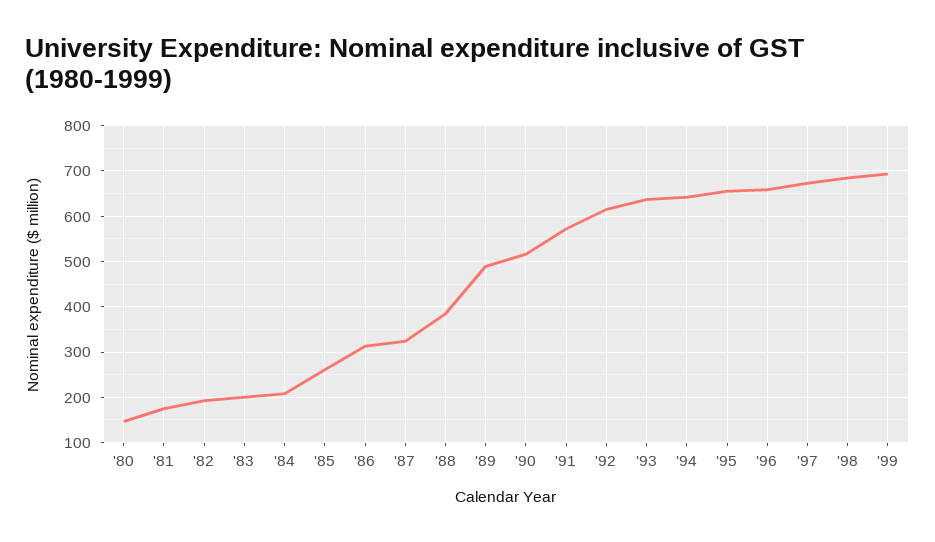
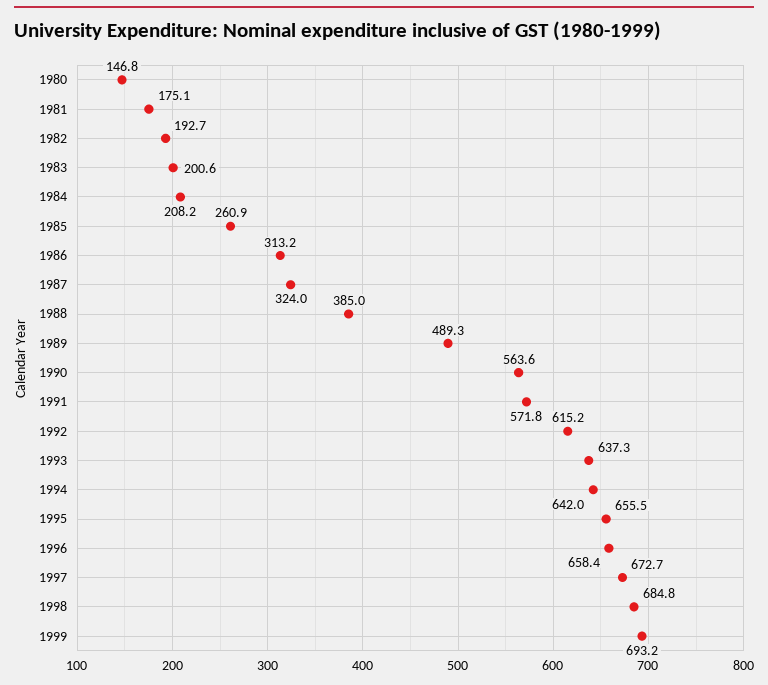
  {
    "'80": 146.8,
    "'81": 175.1,
    "'82": 192.7,
    "'83": 200.6,
    "'84": 208.2,
    "'85": 260.9,
    "'86": 313.2,
    "'87": 324,
    "'88": 385,
    "'89": 489.3,
-   "'90": 520,
+   "'90": 563.6,
    "'91": 571.8,
    "'92": 615.2,
    "'93": 637.3,
    "'94": 642,
    "'95": 655.5,
    "'96": 658.4,
    "'97": 672.7,
    "'98": 684.8,
    "'99": 693.2
  }

